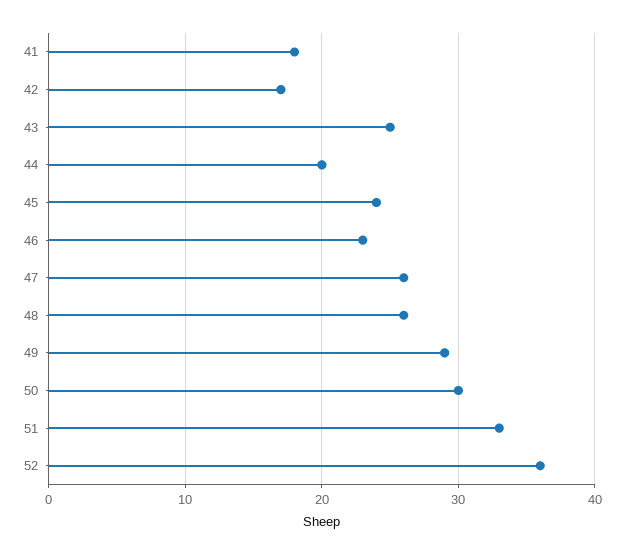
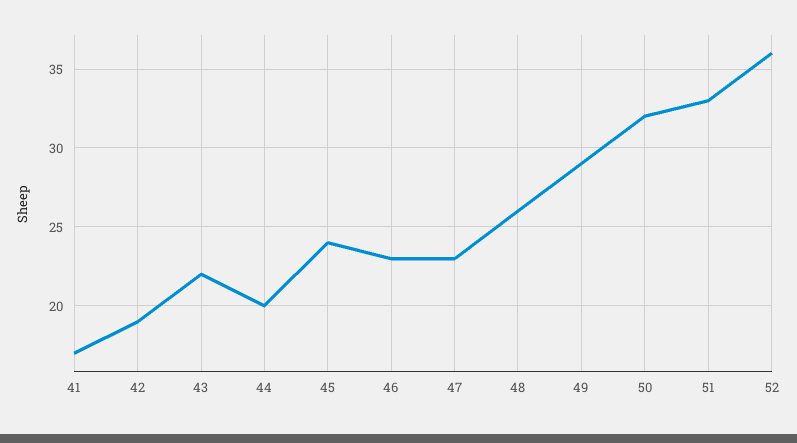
  {
-   "41": 18,
+   "41": 17,
-   "42": 17,
+   "42": 19,
-   "43": 25,
+   "43": 22,
    "44": 20,
    "45": 24,
    "46": 23,
-   "47": 26,
+   "47": 23,
    "48": 26,
    "49": 29,
-   "50": 30,
+   "50": 32,
    "51": 33,
    "52": 36
  }

